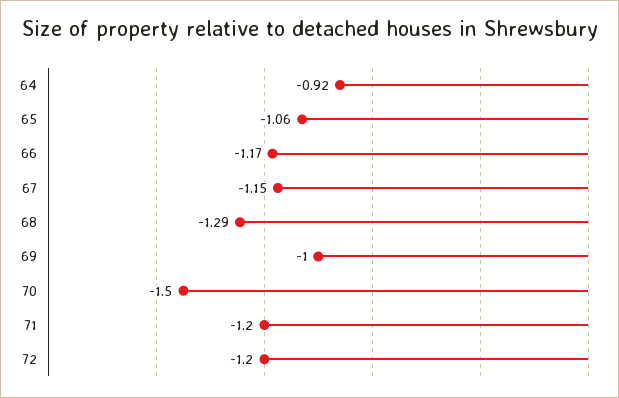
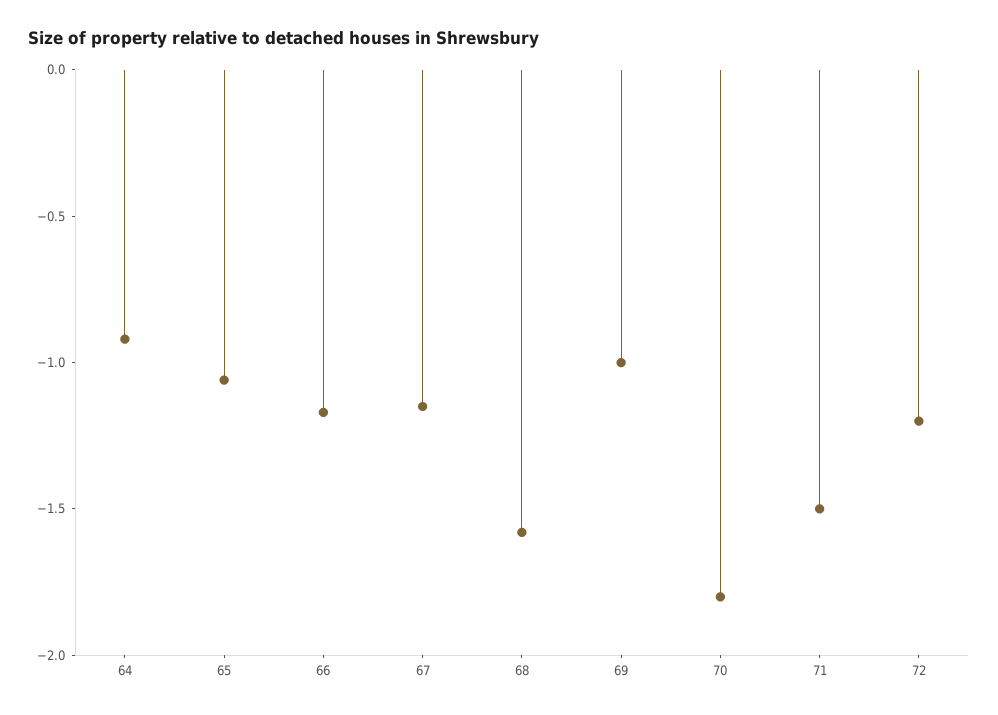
  {
    "64": -0.92,
    "65": -1.06,
    "66": -1.17,
    "67": -1.15,
-   "68": -1.29,
+   "68": -1.6,
    "69": -1,
-   "70": -1.5,
+   "70": -1.8,
-   "71": -1.2,
+   "71": -1.5,
    "72": -1.2
  }

